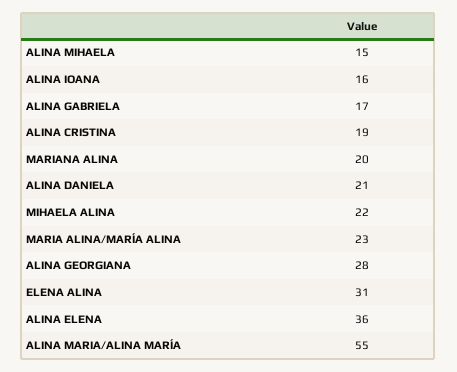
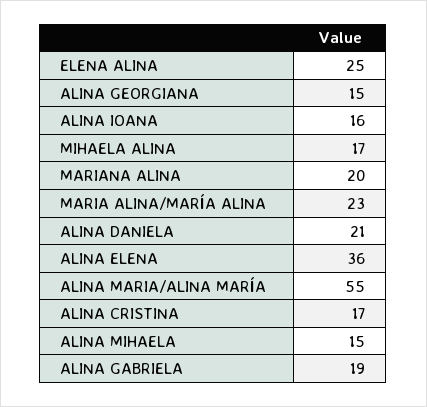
  {
    "ALINA MIHAELA": 15,
    "ALINA IOANA": 16,
-   "ALINA GABRIELA": 17,
+   "ALINA GABRIELA": 19,
-   "ALINA CRISTINA": 19,
+   "ALINA CRISTINA": 17,
    "MARIANA ALINA": 20,
    "ALINA DANIELA": 21,
-   "MIHAELA ALINA": 22,
+   "MIHAELA ALINA": 17,
    "MARIA ALINA/MARÍA ALINA": 23,
-   "ALINA GEORGIANA": 28,
+   "ALINA GEORGIANA": 15,
-   "ELENA ALINA": 31,
+   "ELENA ALINA": 25,
    "ALINA ELENA": 36,
    "ALINA MARIA/ALINA MARÍA": 55
  }

